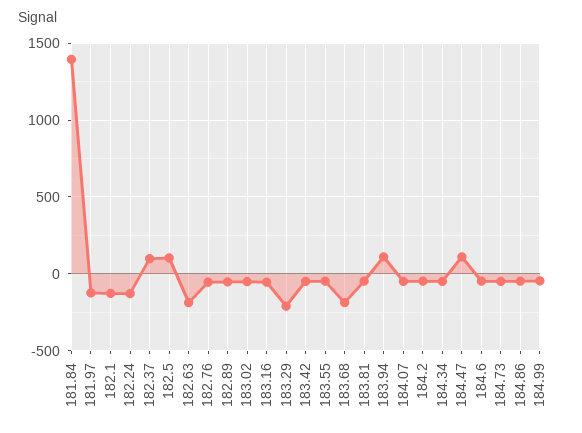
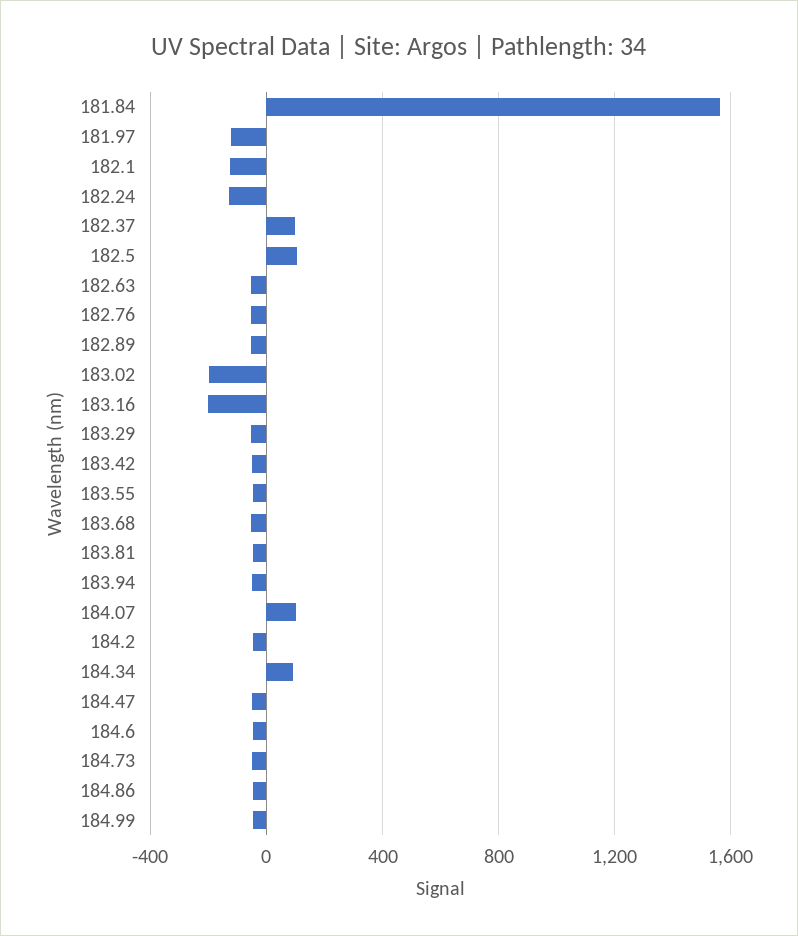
  {
-   "181.84": 1400,
+   "181.84": 1550,
    "181.97": -100,
    "182.1": -150,
    "182.24": -150,
    "182.37": 100,
    "182.5": 100,
-   "182.63": -200,
+   "182.63": -50,
    "182.76": -50,
    "182.89": -50,
-   "183.02": -50,
+   "183.02": -200,
-   "183.16": -50,
+   "183.16": -200,
-   "183.29": -200,
+   "183.29": -50,
    "183.42": -50,
    "183.55": -50,
-   "183.68": -200,
+   "183.68": -50,
    "183.81": -50,
-   "183.94": 100,
+   "183.94": -50,
-   "184.07": -50,
+   "184.07": 100,
    "184.2": -50,
-   "184.34": -50,
+   "184.34": 100,
-   "184.47": 100,
+   "184.47": -50,
    "184.6": -50,
    "184.73": -50,
    "184.86": -50,
    "184.99": -50
  }

